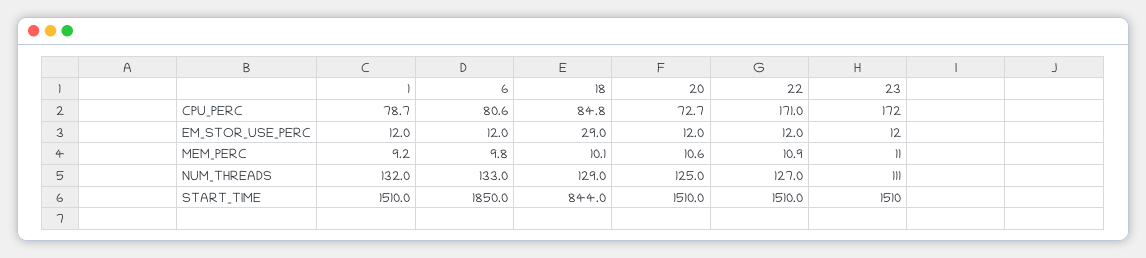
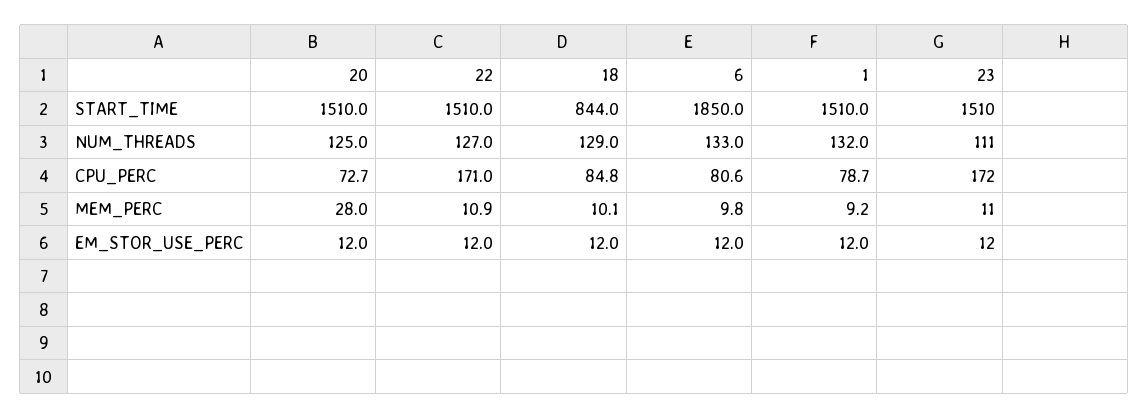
  {
    "1": {
      "CPU_PERC": 78.7,
      "EM_STOR_USE_PERC": 12,
      "MEM_PERC": 9.2,
      "NUM_THREADS": 132,
      "START_TIME": 1510
    },
    "6": {
      "CPU_PERC": 80.6,
      "EM_STOR_USE_PERC": 12,
      "MEM_PERC": 9.8,
      "NUM_THREADS": 133,
      "START_TIME": 1850
    },
    "18": {
      "CPU_PERC": 84.8,
-     "EM_STOR_USE_PERC": 29,
+     "EM_STOR_USE_PERC": 12,
      "MEM_PERC": 10.1,
      "NUM_THREADS": 129,
      "START_TIME": 844
    },
    "20": {
      "CPU_PERC": 72.7,
      "EM_STOR_USE_PERC": 12,
-     "MEM_PERC": 10.6,
+     "MEM_PERC": 28,
      "NUM_THREADS": 125,
      "START_TIME": 1510
    },
    "22": {
      "CPU_PERC": 171,
      "EM_STOR_USE_PERC": 12,
      "MEM_PERC": 10.9,
      "NUM_THREADS": 127,
      "START_TIME": 1510
    },
    "23": {
      "CPU_PERC": 172,
      "EM_STOR_USE_PERC": 12,
      "MEM_PERC": 11,
      "NUM_THREADS": 111,
      "START_TIME": 1510
    }
  }

